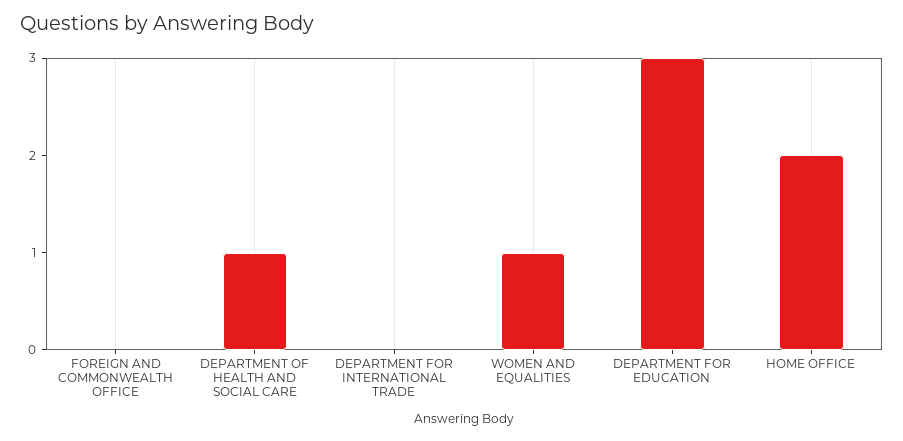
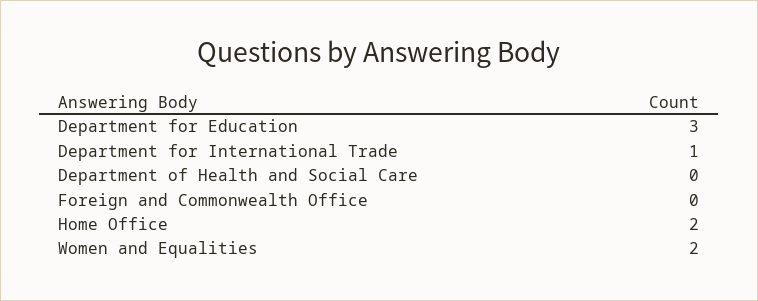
  {
    "FOREIGN AND COMMONWEALTH OFFICE": 0,
-   "DEPARTMENT OF HEALTH AND SOCIAL CARE": 1,
+   "DEPARTMENT OF HEALTH AND SOCIAL CARE": 0,
-   "DEPARTMENT FOR INTERNATIONAL TRADE": 0,
+   "DEPARTMENT FOR INTERNATIONAL TRADE": 1,
-   "WOMEN AND EQUALITIES": 1,
+   "WOMEN AND EQUALITIES": 2,
    "DEPARTMENT FOR EDUCATION": 3,
    "HOME OFFICE": 2
  }

